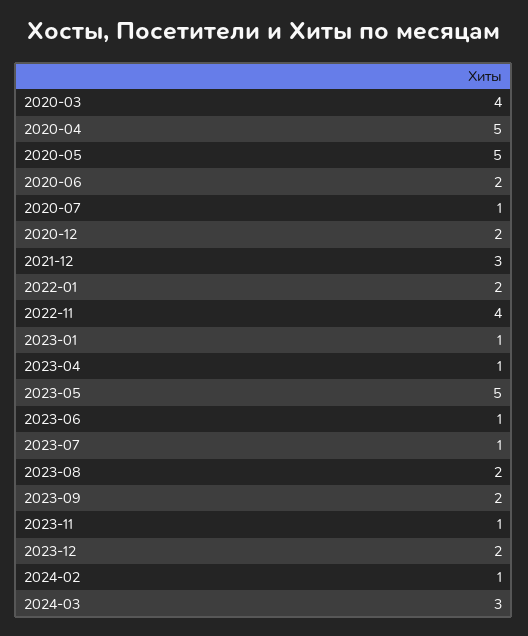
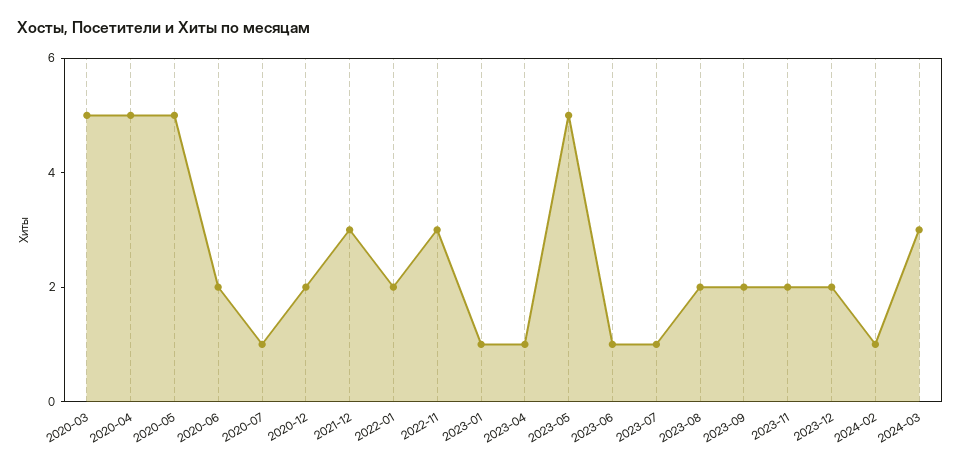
  {
-   "2020-03": 4,
+   "2020-03": 5,
    "2020-04": 5,
    "2020-05": 5,
    "2020-06": 2,
    "2020-07": 1,
    "2020-12": 2,
    "2021-12": 3,
    "2022-01": 2,
-   "2022-11": 4,
+   "2022-11": 3,
    "2023-01": 1,
    "2023-04": 1,
    "2023-05": 5,
    "2023-06": 1,
    "2023-07": 1,
    "2023-08": 2,
    "2023-09": 2,
-   "2023-11": 1,
+   "2023-11": 2,
    "2023-12": 2,
    "2024-02": 1,
    "2024-03": 3
  }

